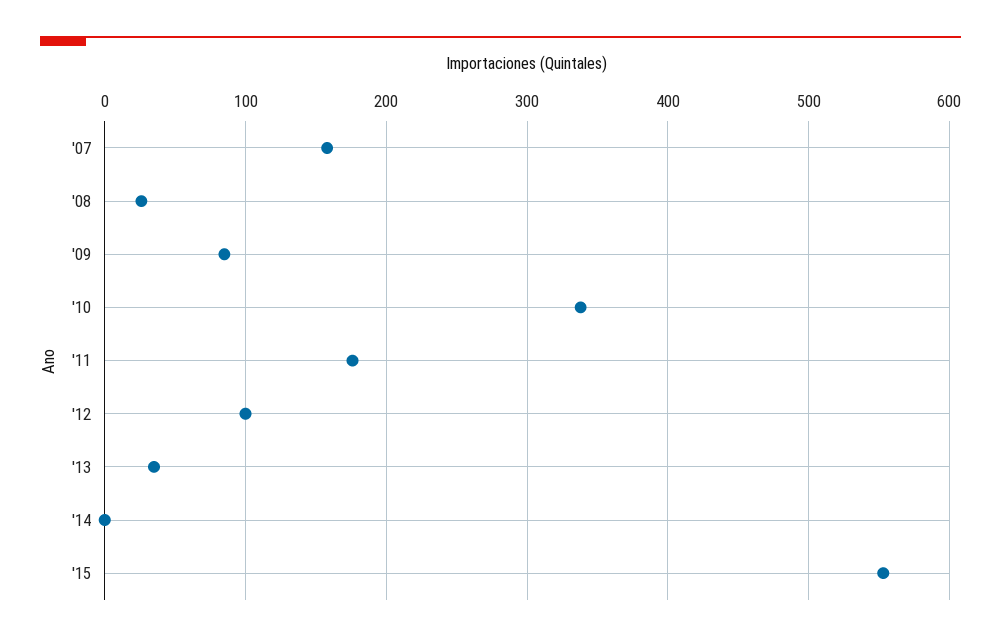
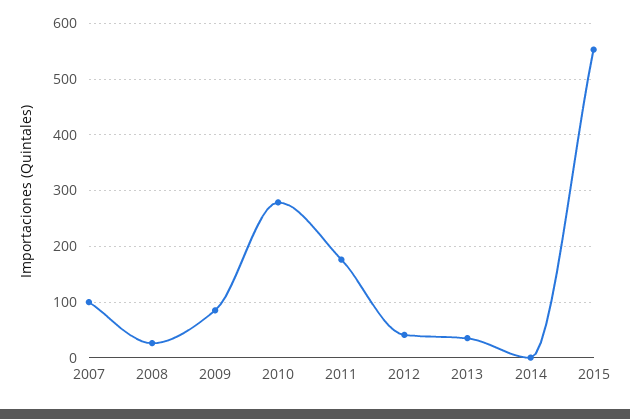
  {
-   "'07": 160,
+   "'07": 100,
    "'08": 30,
    "'09": 90,
-   "'10": 340,
+   "'10": 280,
    "'11": 180,
-   "'12": 100,
+   "'12": 40,
    "'13": 40,
    "'14": 0,
    "'15": 550
  }

